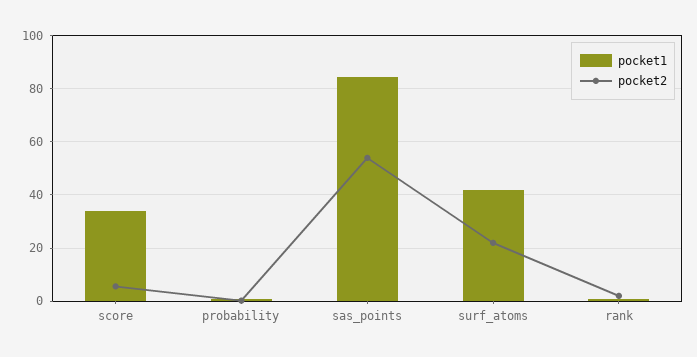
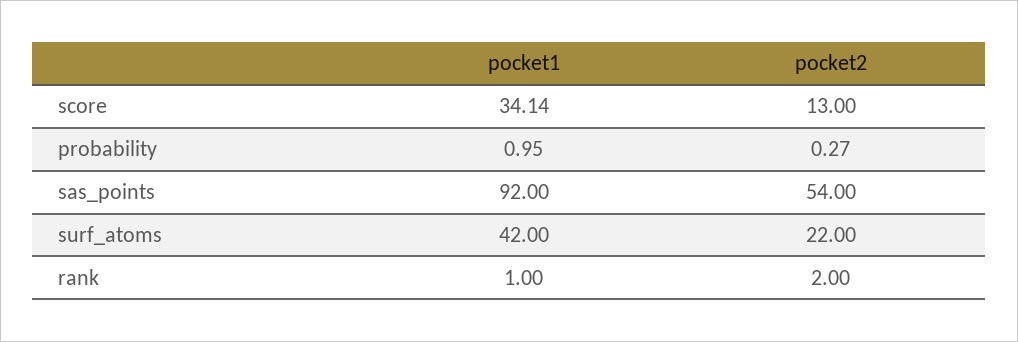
  {
    "pocket1": {
      "score": 34.14,
      "probability": 0.95,
-     "sas_points": 85,
+     "sas_points": 92,
      "surf_atoms": 42,
      "rank": 1
    },
    "pocket2": {
-     "score": 5,
+     "score": 13,
      "probability": 0.27,
      "sas_points": 54,
      "surf_atoms": 22,
      "rank": 2
    }
  }

